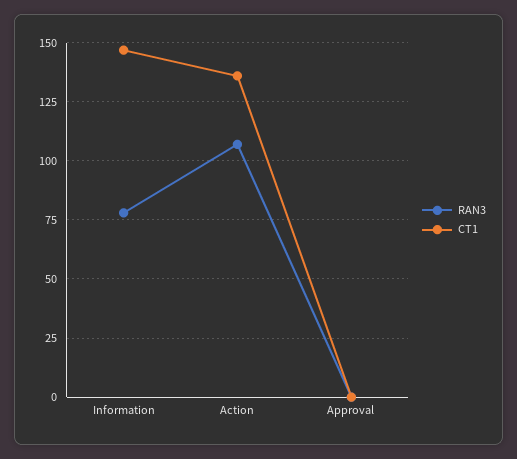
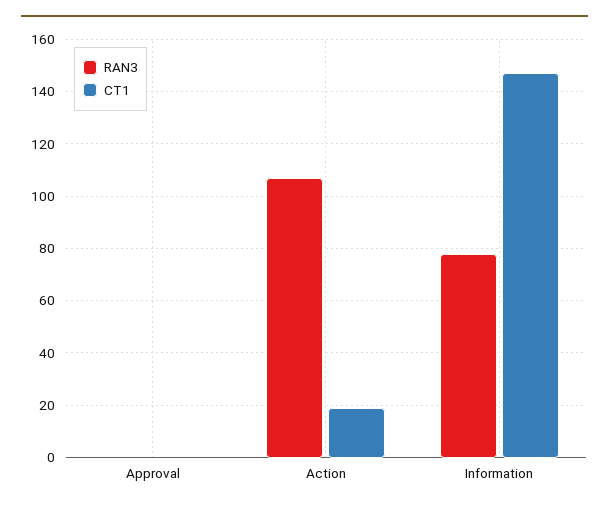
  {
    "RAN3": {
      "Information": 80,
      "Action": 105,
      "Approval": 0
    },
    "CT1": {
      "Information": 145,
-     "Action": 135,
+     "Action": 20,
      "Approval": 0
    }
  }

